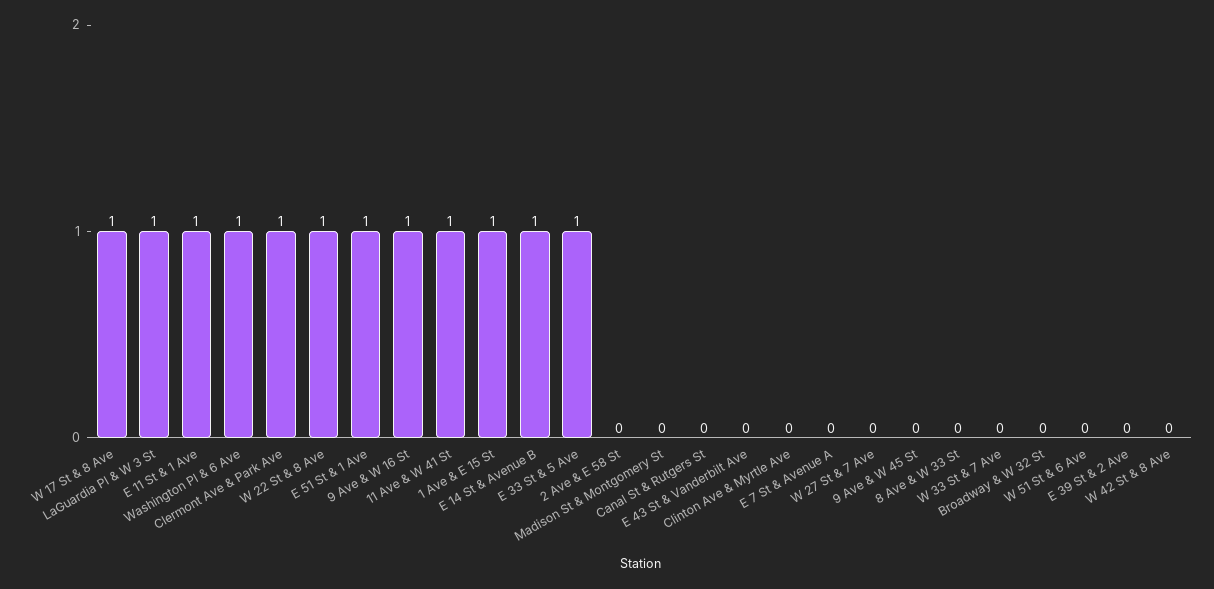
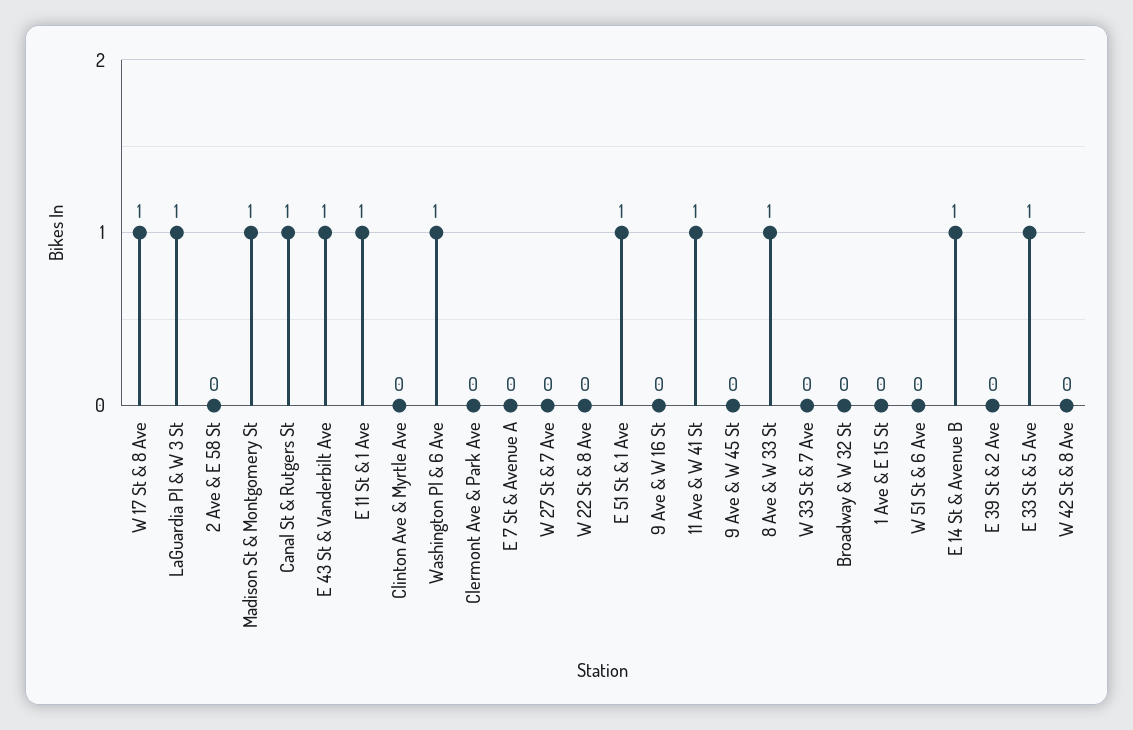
  {
    "W 17 St & 8 Ave": 1,
    "LaGuardia Pl & W 3 St": 1,
    "E 11 St & 1 Ave": 1,
    "Washington Pl & 6 Ave": 1,
-   "Clermont Ave & Park Ave": 1,
+   "Clermont Ave & Park Ave": 0,
-   "W 22 St & 8 Ave": 1,
+   "W 22 St & 8 Ave": 0,
    "E 51 St & 1 Ave": 1,
-   "9 Ave & W 16 St": 1,
+   "9 Ave & W 16 St": 0,
    "11 Ave & W 41 St": 1,
-   "1 Ave & E 15 St": 1,
+   "1 Ave & E 15 St": 0,
    "E 14 St & Avenue B": 1,
    "E 33 St & 5 Ave": 1,
    "2 Ave & E 58 St": 0,
-   "Madison St & Montgomery St": 0,
+   "Madison St & Montgomery St": 1,
-   "Canal St & Rutgers St": 0,
+   "Canal St & Rutgers St": 1,
-   "E 43 St & Vanderbilt Ave": 0,
+   "E 43 St & Vanderbilt Ave": 1,
    "Clinton Ave & Myrtle Ave": 0,
    "E 7 St & Avenue A": 0,
    "W 27 St & 7 Ave": 0,
    "9 Ave & W 45 St": 0,
-   "8 Ave & W 33 St": 0,
+   "8 Ave & W 33 St": 1,
    "W 33 St & 7 Ave": 0,
    "Broadway & W 32 St": 0,
    "W 51 St & 6 Ave": 0,
    "E 39 St & 2 Ave": 0,
    "W 42 St & 8 Ave": 0
  }

